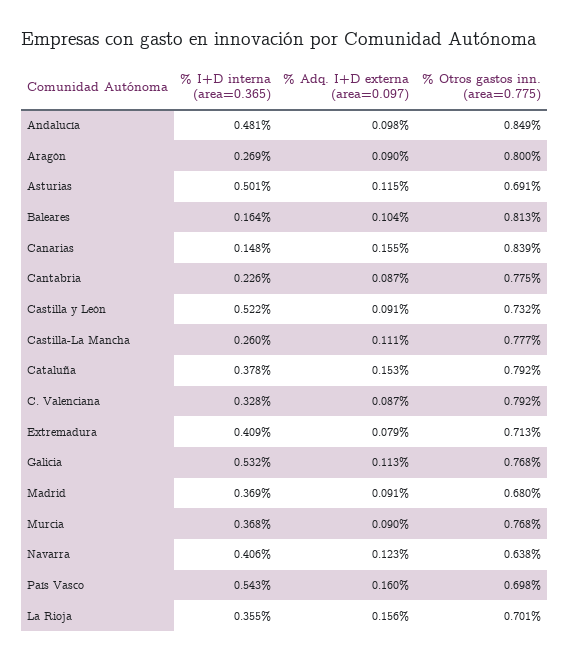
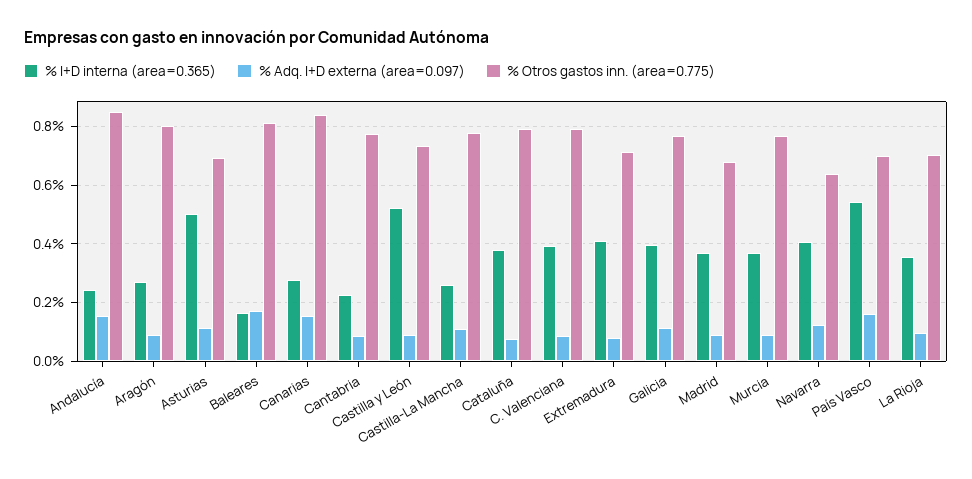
  {
    "% I+D interna (area=0.365)": {
-     "Andalucía": 0.481,
+     "Andalucía": 0.25,
      "Aragón": 0.269,
      "Asturias": 0.501,
      "Baleares": 0.164,
-     "Canarias": 0.148,
+     "Canarias": 0.275,
      "Cantabria": 0.226,
      "Castilla y León": 0.522,
      "Castilla-La Mancha": 0.26,
      "Cataluña": 0.378,
-     "C. Valenciana": 0.328,
+     "C. Valenciana": 0.4,
      "Extremadura": 0.409,
-     "Galicia": 0.532,
+     "Galicia": 0.4,
      "Madrid": 0.369,
      "Murcia": 0.368,
      "Navarra": 0.406,
      "País Vasco": 0.543,
      "La Rioja": 0.355
    },
    "% Adq. I+D externa (area=0.097)": {
-     "Andalucía": 0.098,
+     "Andalucía": 0.15,
      "Aragón": 0.09,
      "Asturias": 0.115,
-     "Baleares": 0.104,
+     "Baleares": 0.175,
      "Canarias": 0.155,
      "Cantabria": 0.087,
      "Castilla y León": 0.091,
      "Castilla-La Mancha": 0.111,
-     "Cataluña": 0.153,
+     "Cataluña": 0.075,
      "C. Valenciana": 0.087,
      "Extremadura": 0.079,
      "Galicia": 0.113,
      "Madrid": 0.091,
      "Murcia": 0.09,
      "Navarra": 0.123,
      "País Vasco": 0.16,
-     "La Rioja": 0.156
+     "La Rioja": 0.1
    },
    "% Otros gastos inn. (area=0.775)": {
      "Andalucía": 0.849,
      "Aragón": 0.8,
      "Asturias": 0.691,
      "Baleares": 0.813,
      "Canarias": 0.839,
      "Cantabria": 0.775,
      "Castilla y León": 0.732,
      "Castilla-La Mancha": 0.777,
      "Cataluña": 0.792,
      "C. Valenciana": 0.792,
      "Extremadura": 0.713,
      "Galicia": 0.768,
      "Madrid": 0.68,
      "Murcia": 0.768,
      "Navarra": 0.638,
      "País Vasco": 0.698,
      "La Rioja": 0.701
    }
  }

